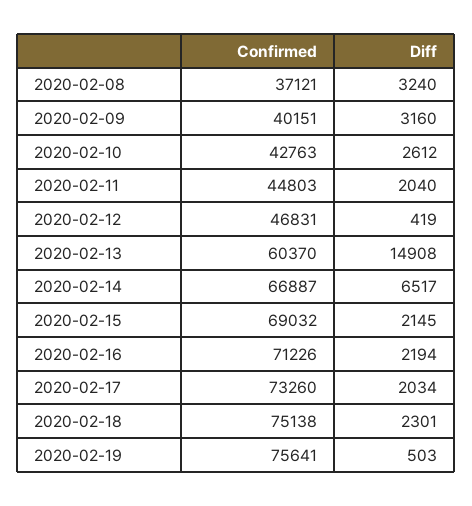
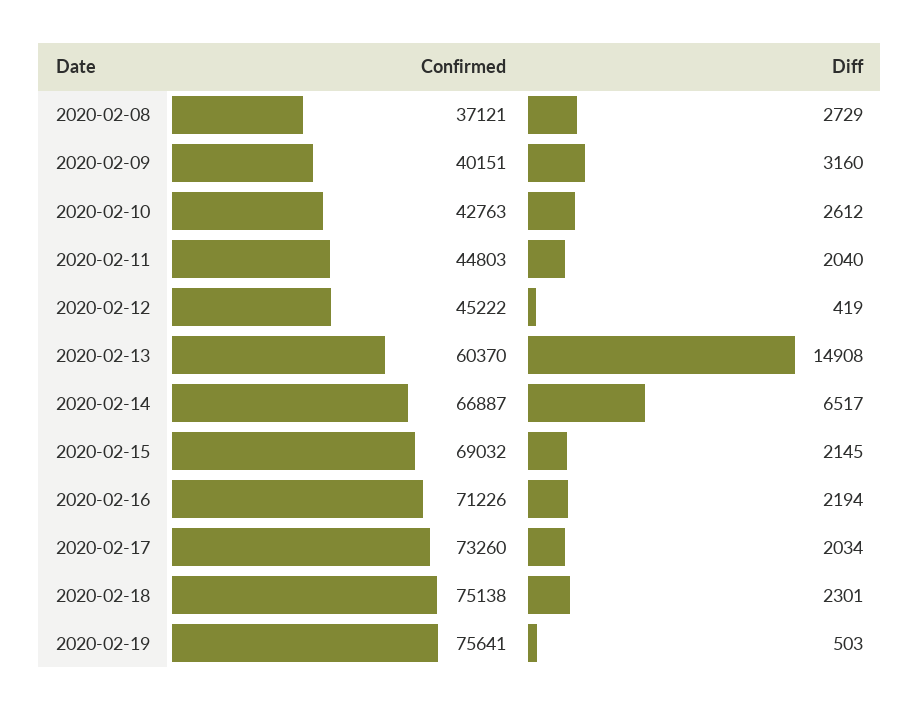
  {
    "Confirmed": {
      "2020-02-08": 37121,
      "2020-02-09": 40151,
      "2020-02-10": 42763,
      "2020-02-11": 44803,
-     "2020-02-12": 46831,
+     "2020-02-12": 45222,
      "2020-02-13": 60370,
      "2020-02-14": 66887,
      "2020-02-15": 69032,
      "2020-02-16": 71226,
      "2020-02-17": 73260,
      "2020-02-18": 75138,
      "2020-02-19": 75641
    },
    "Diff": {
-     "2020-02-08": 3240,
+     "2020-02-08": 2729,
      "2020-02-09": 3160,
      "2020-02-10": 2612,
      "2020-02-11": 2040,
      "2020-02-12": 419,
      "2020-02-13": 14908,
      "2020-02-14": 6517,
      "2020-02-15": 2145,
      "2020-02-16": 2194,
      "2020-02-17": 2034,
      "2020-02-18": 2301,
      "2020-02-19": 503
    }
  }

